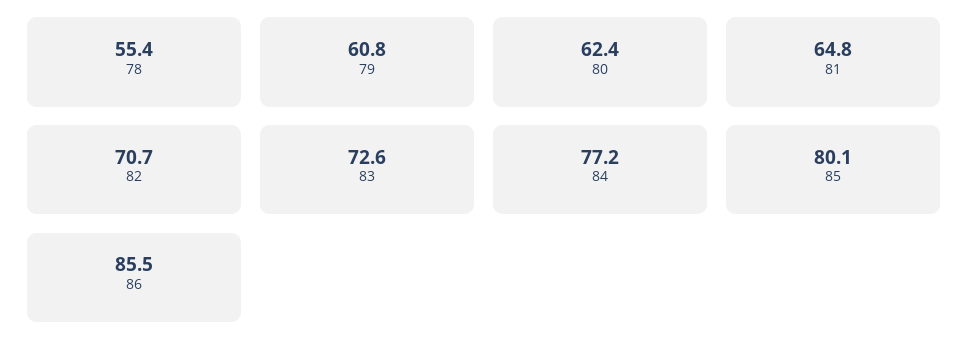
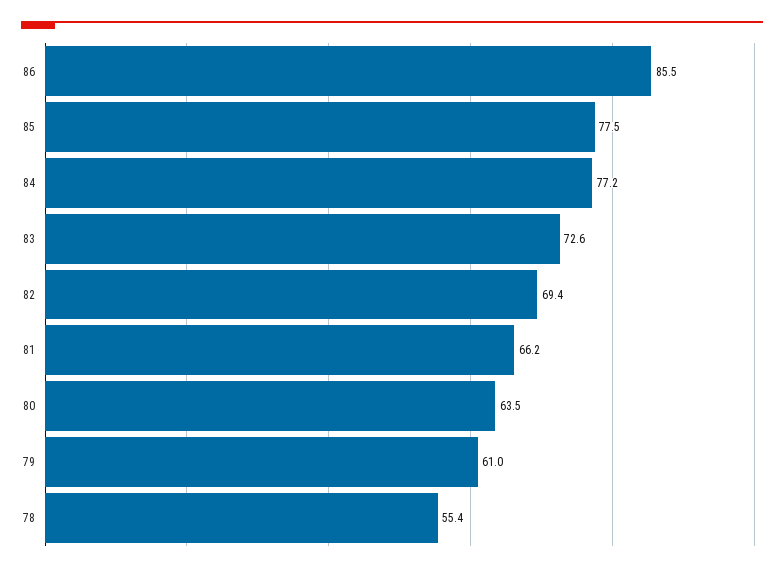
  {
    "78": 55.4,
-   "79": 60.8,
+   "79": 61,
-   "80": 62.4,
+   "80": 63.5,
-   "81": 64.8,
+   "81": 66.2,
-   "82": 70.7,
+   "82": 69.4,
    "83": 72.6,
    "84": 77.2,
-   "85": 80.1,
+   "85": 77.5,
    "86": 85.5
  }

